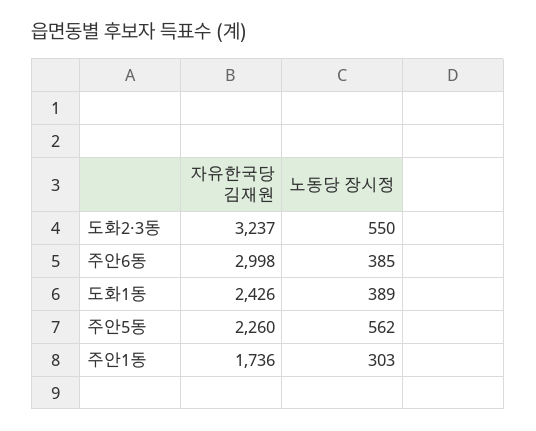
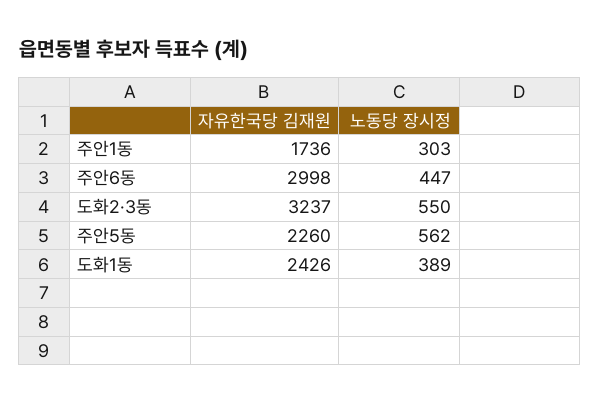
  {
    "자유한국당 김재원": {
      "도화2·3동": 3237,
      "주안6동": 2998,
      "도화1동": 2426,
      "주안5동": 2260,
      "주안1동": 1736
    },
    "노동당 장시정": {
      "도화2·3동": 550,
-     "주안6동": 385,
+     "주안6동": 447,
      "도화1동": 389,
      "주안5동": 562,
      "주안1동": 303
    }
  }

